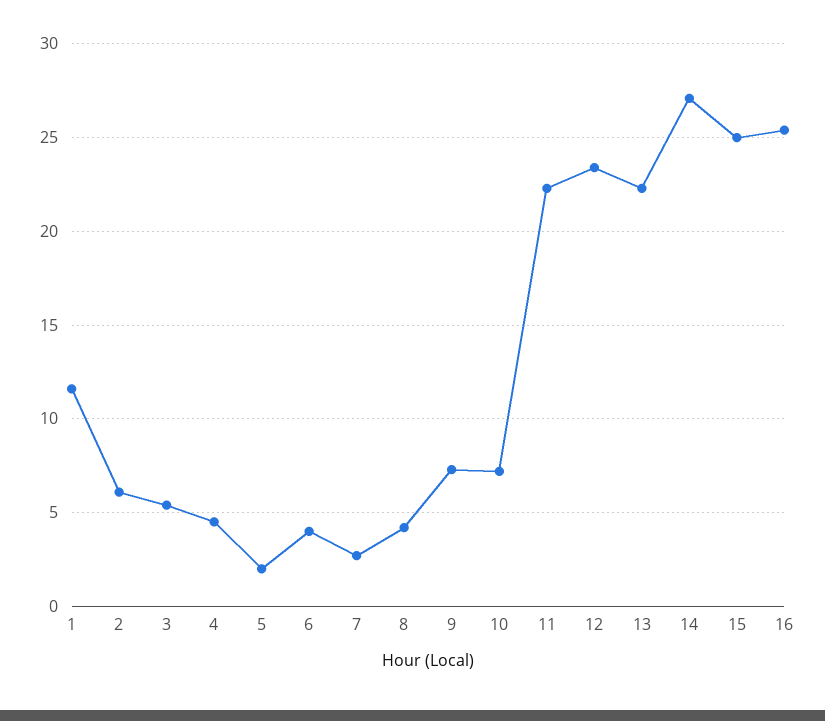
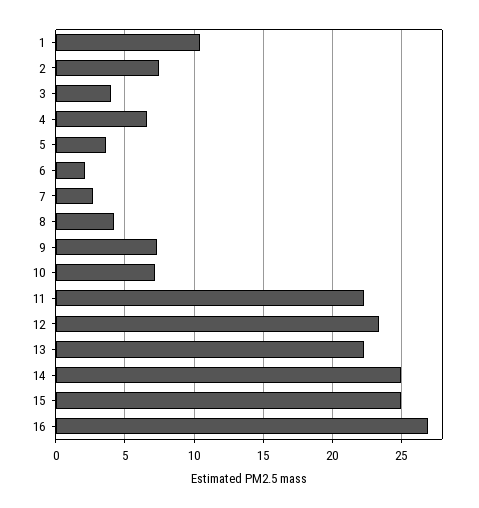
  {
-   "1": 11.5,
+   "1": 10.5,
-   "2": 6,
+   "2": 7.5,
-   "3": 5.5,
+   "3": 4,
-   "4": 4.5,
+   "4": 6.5,
-   "5": 2,
+   "5": 3.5,
-   "6": 4,
+   "6": 2,
    "7": 2.5,
    "8": 4,
    "9": 7.5,
    "10": 7,
    "11": 22.5,
    "12": 23.5,
    "13": 22.5,
-   "14": 27,
+   "14": 25,
    "15": 25,
-   "16": 25.5
+   "16": 27
  }

